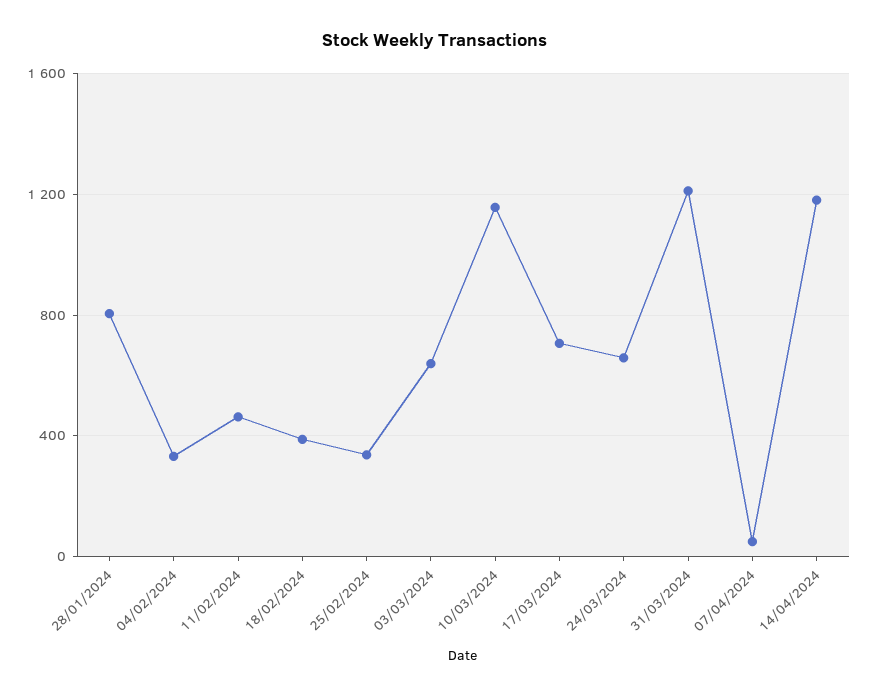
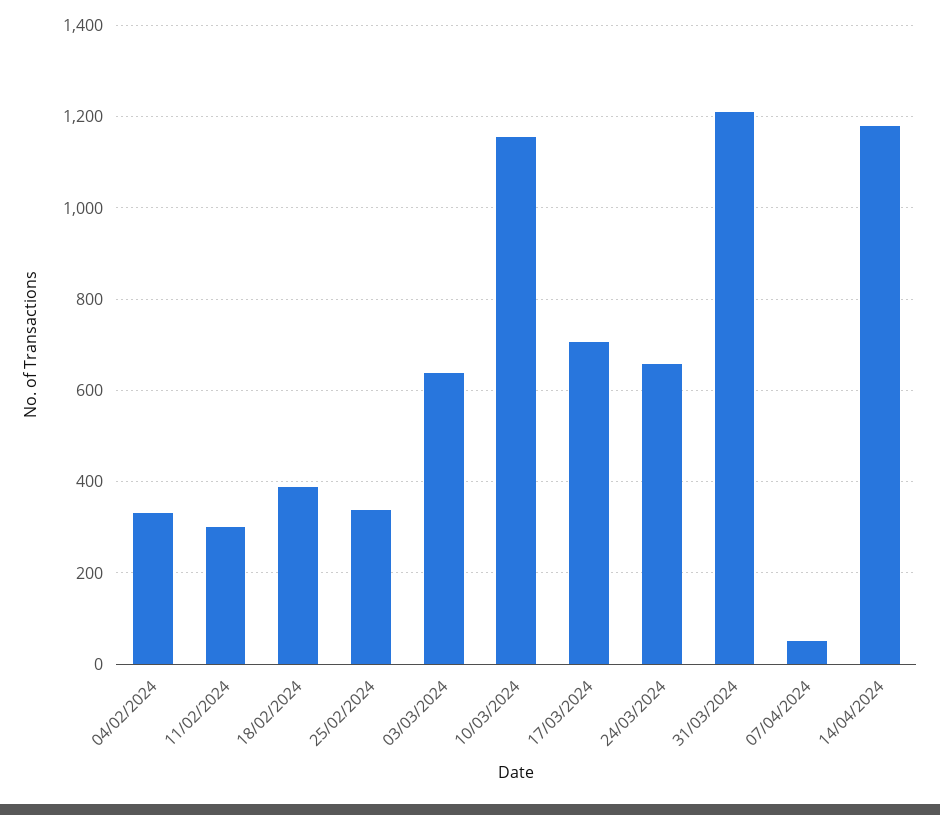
  {
-   "28/01/2024": 800,
    "04/02/2024": 340,
-   "11/02/2024": 450,
+   "11/02/2024": 300,
    "18/02/2024": 380,
    "25/02/2024": 340,
    "03/03/2024": 640,
    "10/03/2024": 1160,
    "17/03/2024": 700,
    "24/03/2024": 660,
    "31/03/2024": 1220,
    "07/04/2024": 60,
    "14/04/2024": 1180
  }

